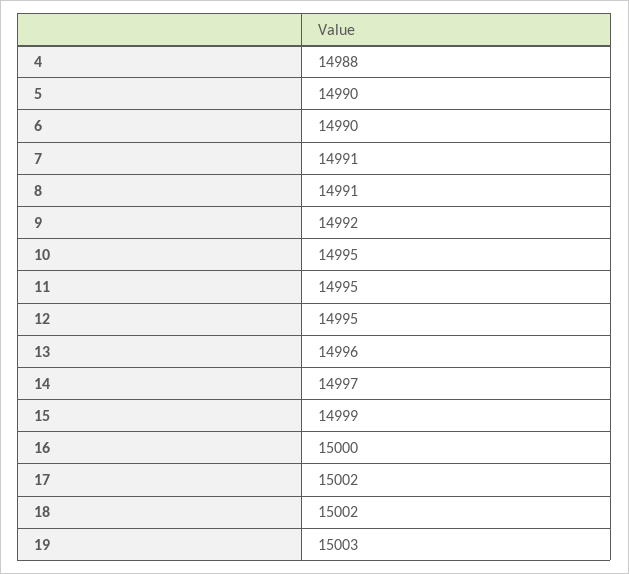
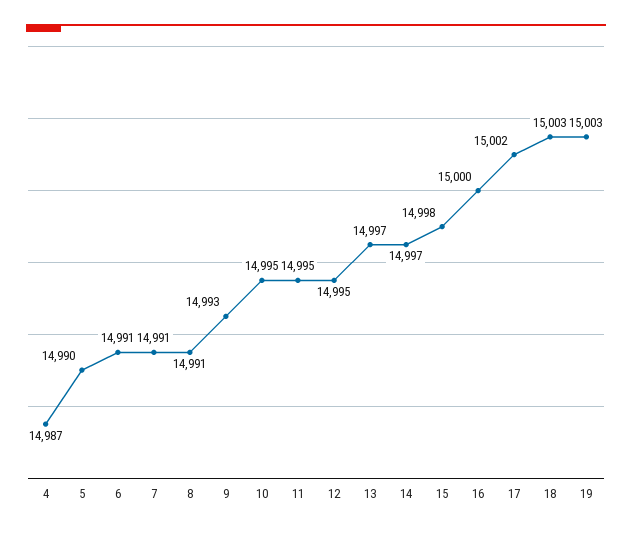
  {
-   "4": 14988,
+   "4": 14987,
    "5": 14990,
-   "6": 14990,
+   "6": 14991,
    "7": 14991,
    "8": 14991,
-   "9": 14992,
+   "9": 14993,
    "10": 14995,
    "11": 14995,
    "12": 14995,
-   "13": 14996,
+   "13": 14997,
    "14": 14997,
-   "15": 14999,
+   "15": 14998,
    "16": 15000,
    "17": 15002,
-   "18": 15002,
+   "18": 15003,
    "19": 15003
  }

